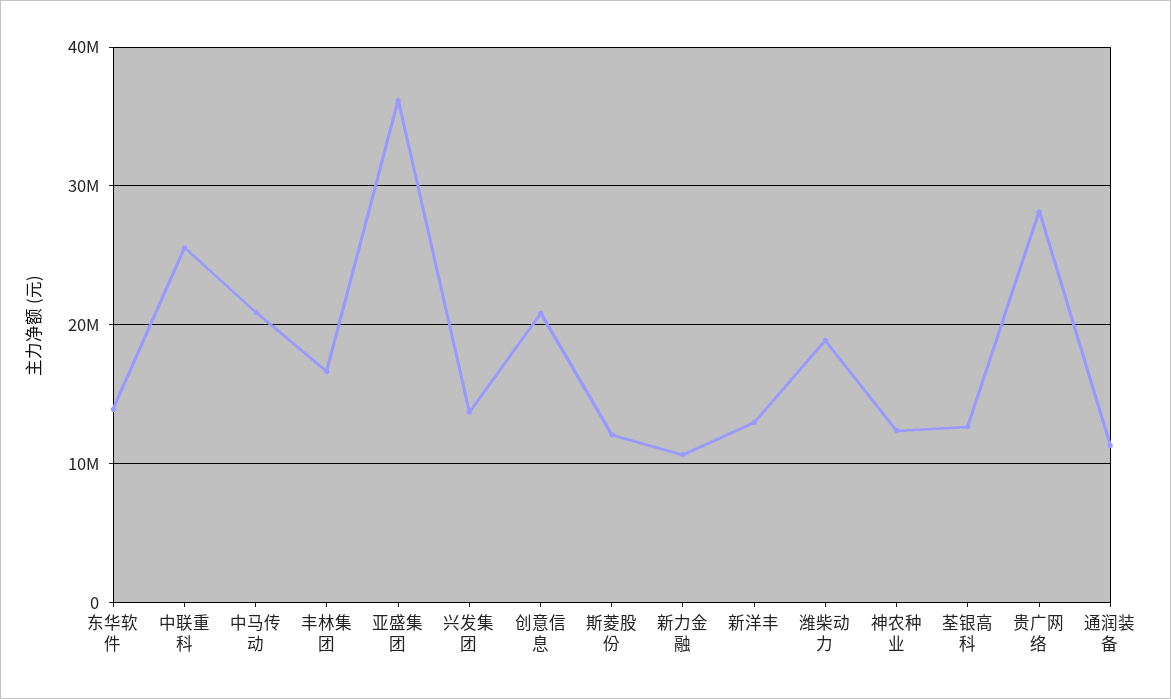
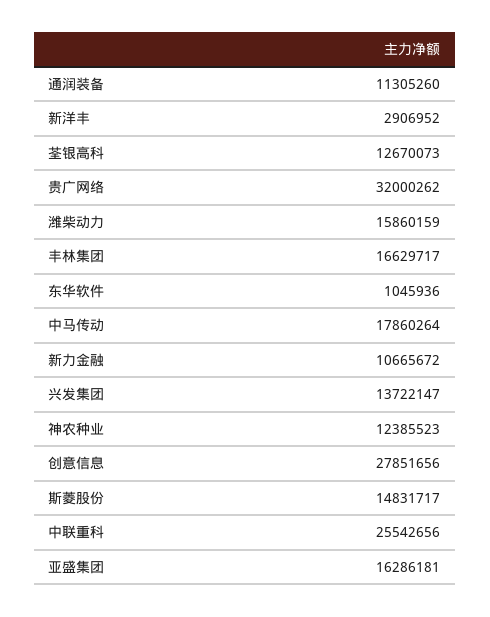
  {
-   "东华软件": 14000000,
+   "东华软件": 1045936,
    "中联重科": 25542656,
-   "中马传动": 21000000,
+   "中马传动": 17860264,
    "丰林集团": 16629717,
-   "亚盛集团": 36000000,
+   "亚盛集团": 16286181,
    "兴发集团": 13722147,
-   "创意信息": 21000000,
+   "创意信息": 27851656,
-   "斯菱股份": 12000000,
+   "斯菱股份": 14831717,
    "新力金融": 10665672,
-   "新洋丰": 13000000,
+   "新洋丰": 2906952,
-   "潍柴动力": 19000000,
+   "潍柴动力": 15860159,
    "神农种业": 12385523,
    "荃银高科": 12670073,
-   "贵广网络": 28000000,
+   "贵广网络": 32000262,
    "通润装备": 11305260
  }

